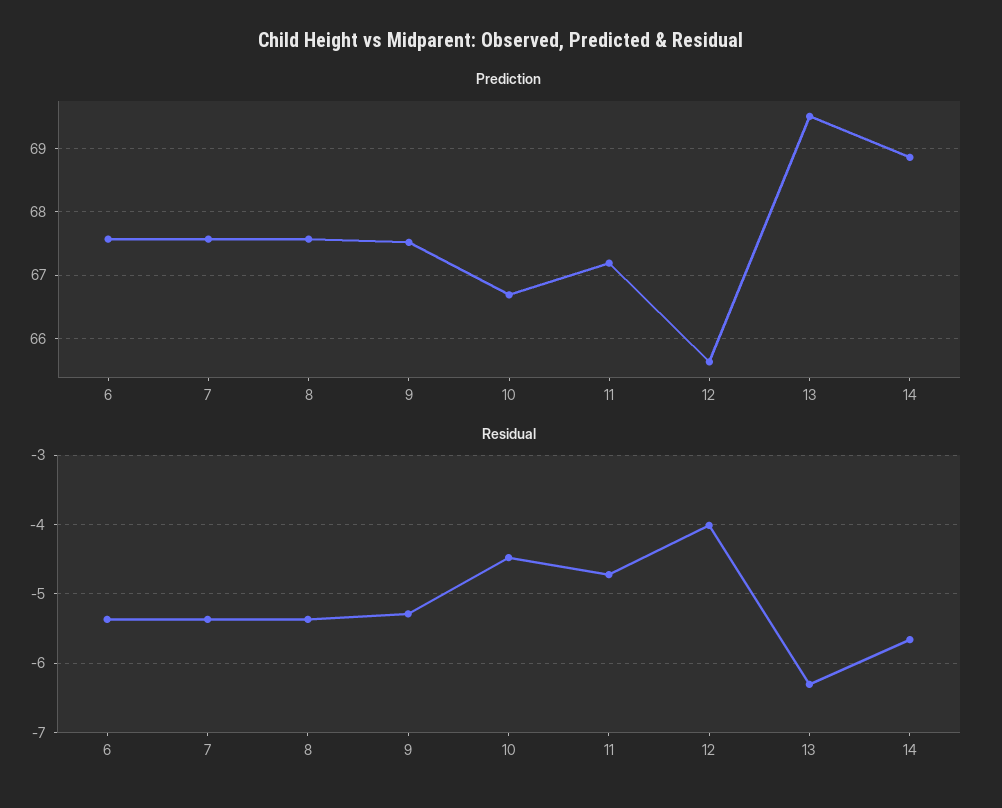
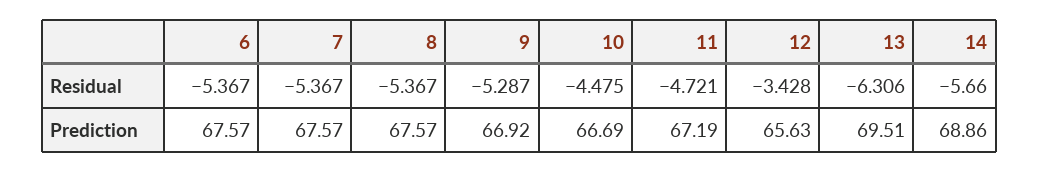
  {
    "Prediction": {
      "6": 67.57,
      "7": 67.57,
      "8": 67.57,
-     "9": 67.5,
+     "9": 66.92,
      "10": 66.69,
      "11": 67.19,
      "12": 65.63,
      "13": 69.51,
      "14": 68.86
    },
    "Residual": {
      "6": -5.367,
      "7": -5.367,
      "8": -5.367,
      "9": -5.287,
      "10": -4.475,
      "11": -4.721,
-     "12": -4,
+     "12": -3.428,
      "13": -6.306,
      "14": -5.66
    }
  }

